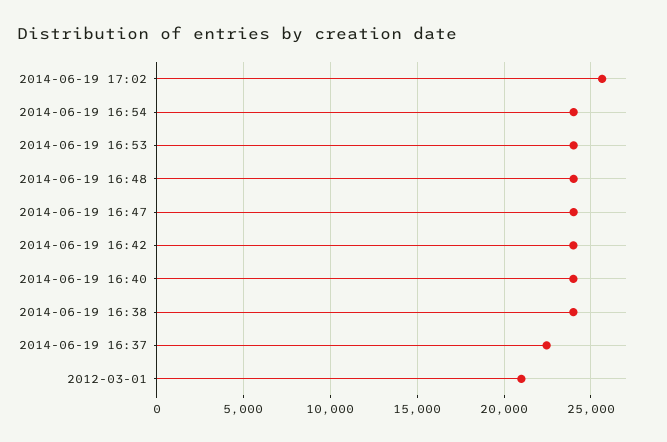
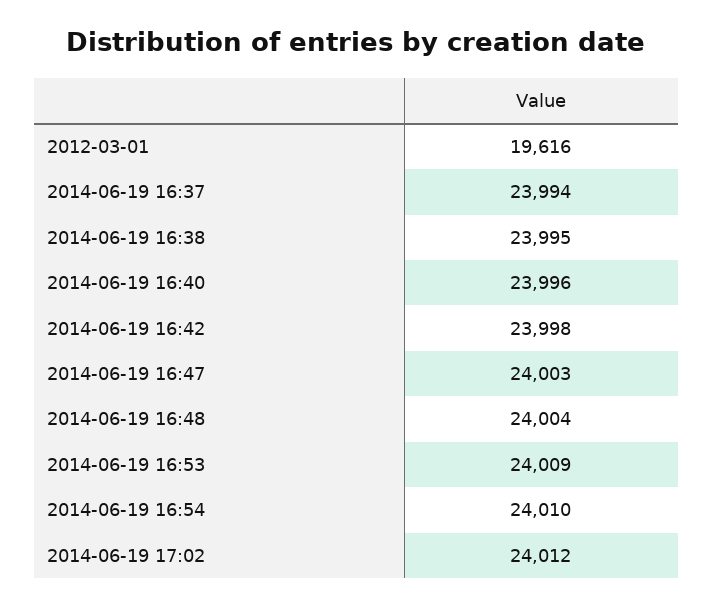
  {
-   "2014-06-19 17:02": 25500,
+   "2014-06-19 17:02": 24012,
    "2014-06-19 16:54": 24010,
    "2014-06-19 16:53": 24009,
    "2014-06-19 16:48": 24004,
    "2014-06-19 16:47": 24003,
    "2014-06-19 16:42": 23998,
    "2014-06-19 16:40": 23996,
    "2014-06-19 16:38": 23995,
-   "2014-06-19 16:37": 22500,
+   "2014-06-19 16:37": 23994,
-   "2012-03-01": 21000
+   "2012-03-01": 19616
  }

